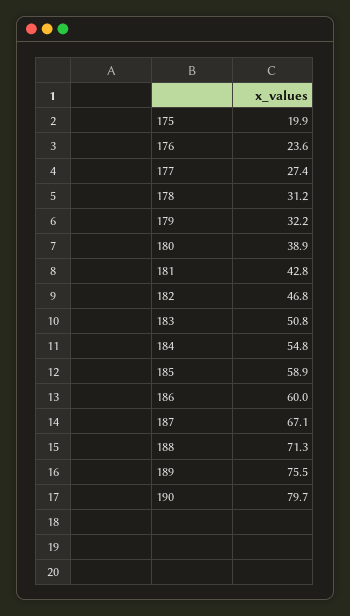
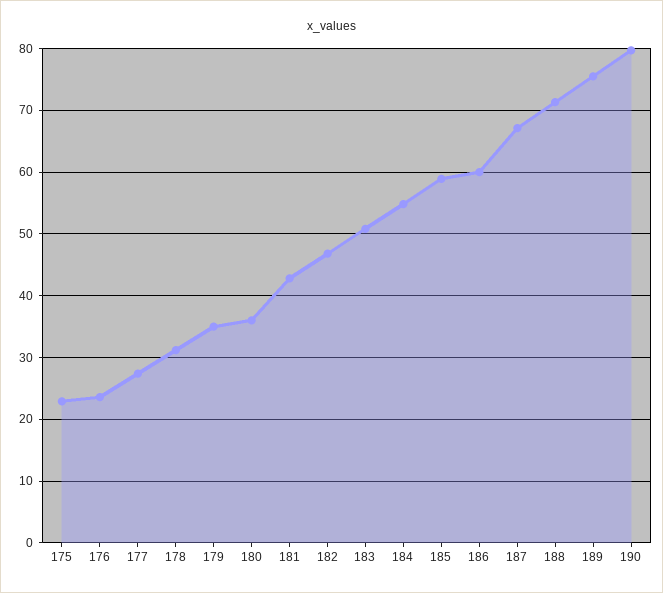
  {
-   "175": 19.9,
+   "175": 23,
    "176": 23.6,
    "177": 27.4,
    "178": 31.2,
-   "179": 32.2,
+   "179": 35,
-   "180": 38.9,
+   "180": 36,
    "181": 42.8,
    "182": 46.8,
    "183": 50.8,
    "184": 54.8,
    "185": 58.9,
    "186": 60,
    "187": 67.1,
    "188": 71.3,
    "189": 75.5,
    "190": 79.7
  }

